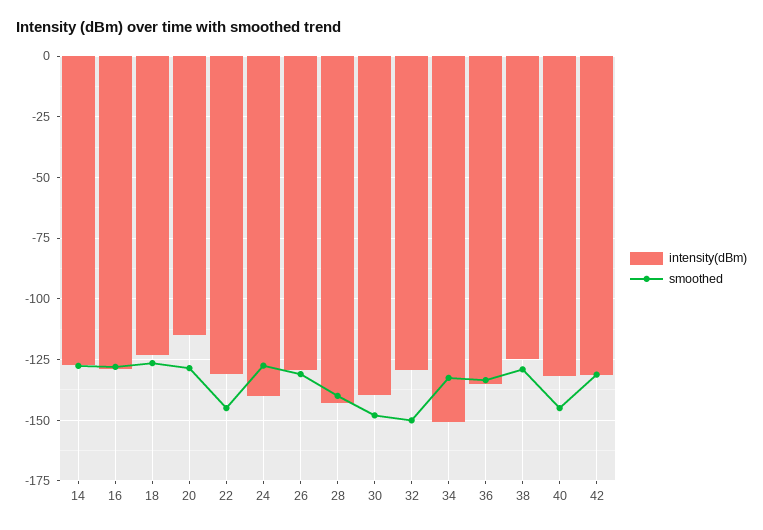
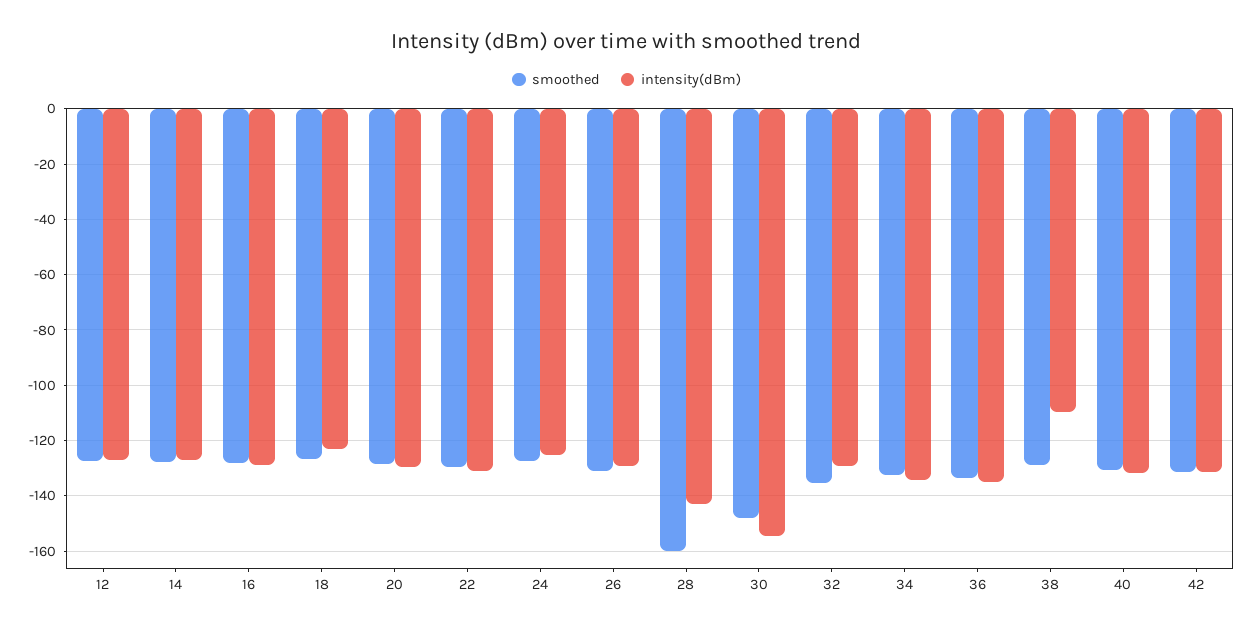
  {
    "intensity(dBm)": {
      "14": -127.5,
      "16": -127.5,
      "18": -122.5,
-     "20": -115,
+     "20": -130,
      "22": -130,
-     "24": -140,
+     "24": -125,
      "26": -130,
      "28": -142.5,
-     "30": -140,
+     "30": -155,
      "32": -130,
-     "34": -150,
+     "34": -135,
      "36": -135,
-     "38": -125,
+     "38": -110,
      "40": -132.5,
-     "42": -132.5
+     "42": -132.5,
+     "12": -127.5
    },
    "smoothed": {
      "14": -127.5,
      "16": -127.5,
      "18": -127.5,
      "20": -127.5,
-     "22": -145,
+     "22": -130,
      "24": -127.5,
      "26": -130,
-     "28": -140,
+     "28": -160,
      "30": -147.5,
-     "32": -150,
+     "32": -135,
      "34": -132.5,
      "36": -132.5,
      "38": -130,
-     "40": -145,
+     "40": -130,
-     "42": -130
+     "42": -130,
+     "12": -127.5
    }
  }

